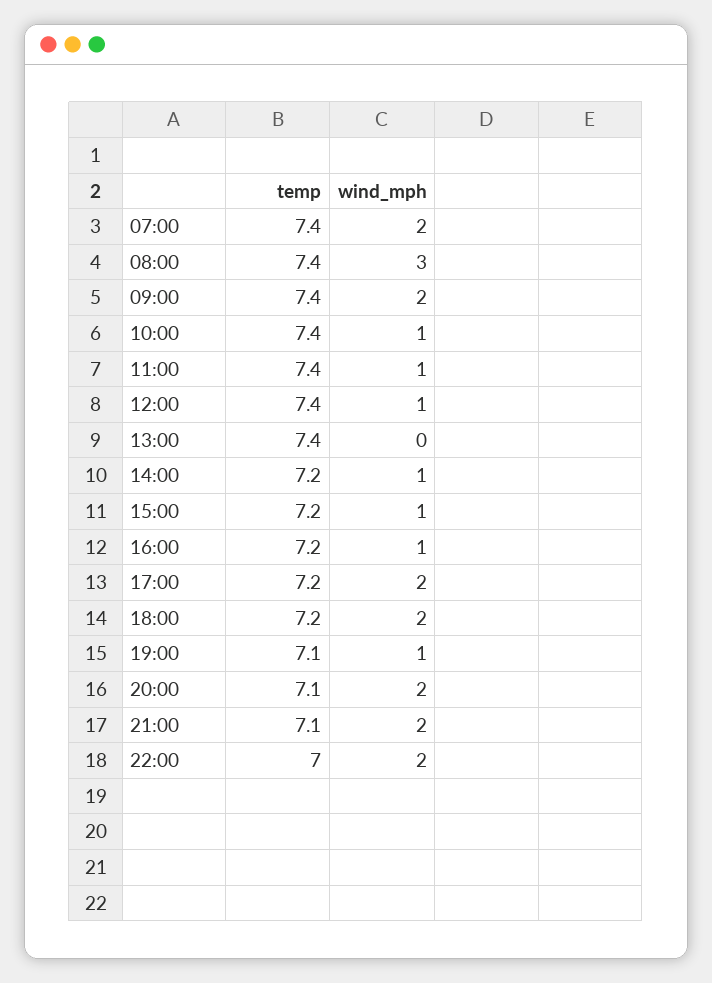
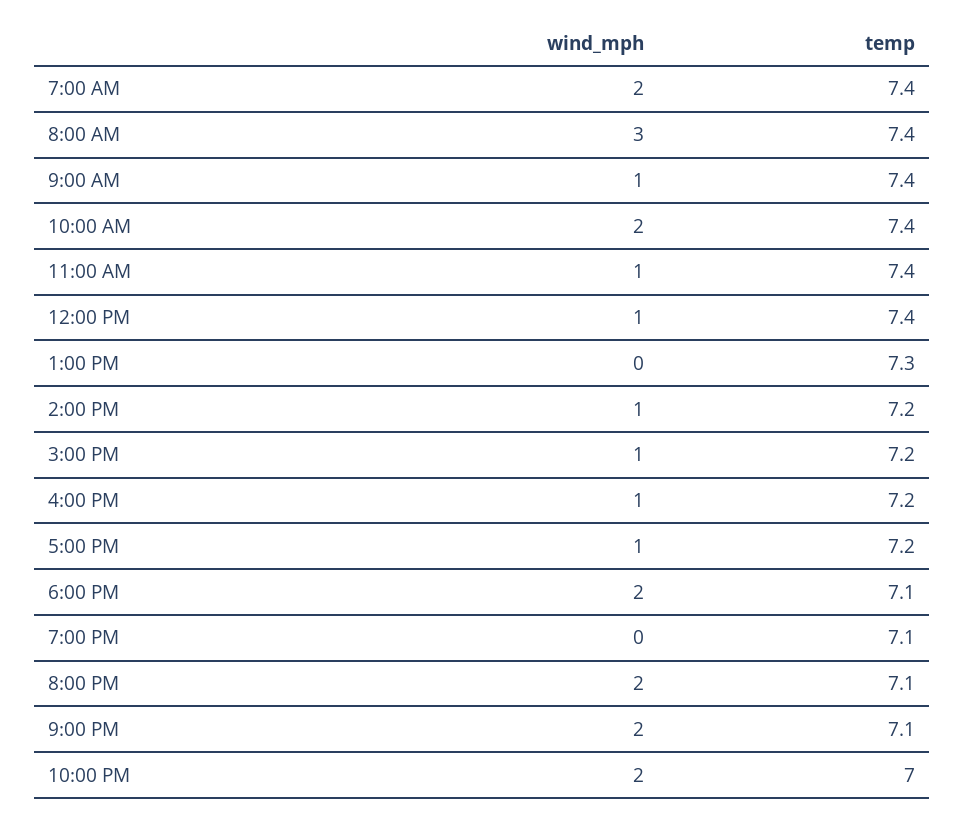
  {
    "temp": {
      "07:00": 7.4,
      "08:00": 7.4,
      "09:00": 7.4,
      "10:00": 7.4,
      "11:00": 7.4,
      "12:00": 7.4,
-     "13:00": 7.4,
+     "13:00": 7.3,
      "14:00": 7.2,
      "15:00": 7.2,
      "16:00": 7.2,
      "17:00": 7.2,
-     "18:00": 7.2,
+     "18:00": 7.1,
      "19:00": 7.1,
      "20:00": 7.1,
      "21:00": 7.1,
      "22:00": 7
    },
    "wind_mph": {
      "07:00": 2,
      "08:00": 3,
-     "09:00": 2,
+     "09:00": 1,
-     "10:00": 1,
+     "10:00": 2,
      "11:00": 1,
      "12:00": 1,
      "13:00": 0,
      "14:00": 1,
      "15:00": 1,
      "16:00": 1,
-     "17:00": 2,
+     "17:00": 1,
      "18:00": 2,
-     "19:00": 1,
+     "19:00": 0,
      "20:00": 2,
      "21:00": 2,
      "22:00": 2
    }
  }

